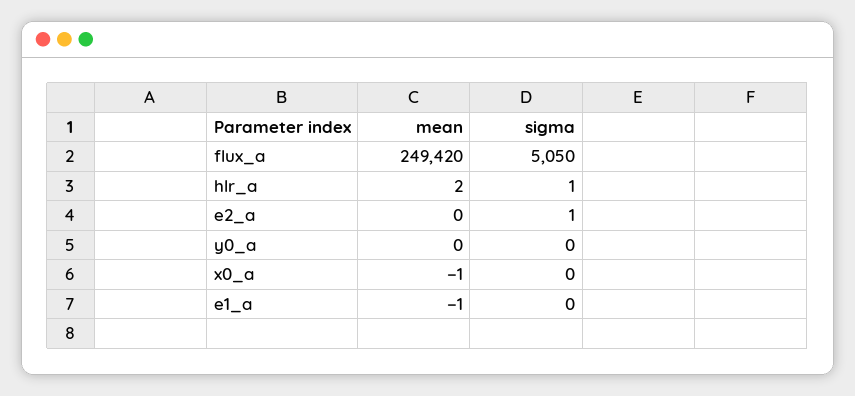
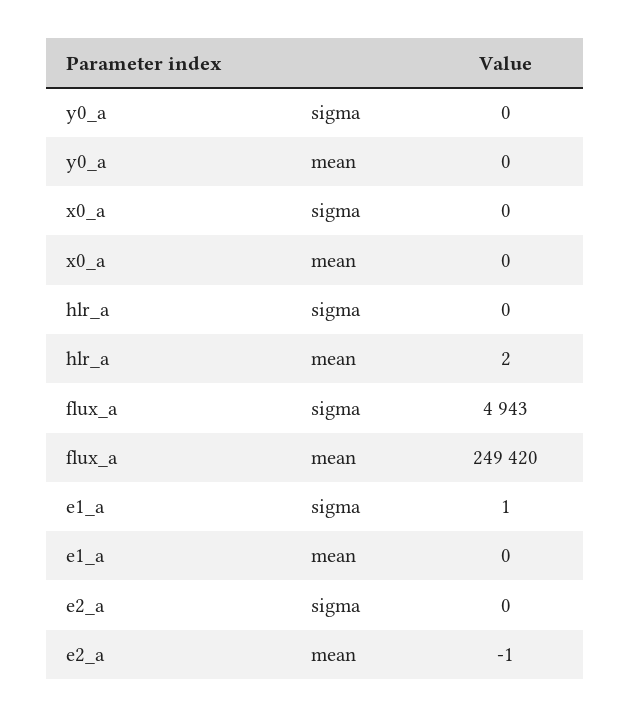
  {
    "mean": {
      "flux_a": 249420,
      "hlr_a": 2,
-     "e2_a": 0,
+     "e2_a": -1,
      "y0_a": 0,
-     "x0_a": -1,
+     "x0_a": 0,
-     "e1_a": -1
+     "e1_a": 0
    },
    "sigma": {
-     "flux_a": 5050,
+     "flux_a": 4943,
-     "hlr_a": 1,
+     "hlr_a": 0,
-     "e2_a": 1,
+     "e2_a": 0,
      "y0_a": 0,
      "x0_a": 0,
-     "e1_a": 0
+     "e1_a": 1
    }
  }

